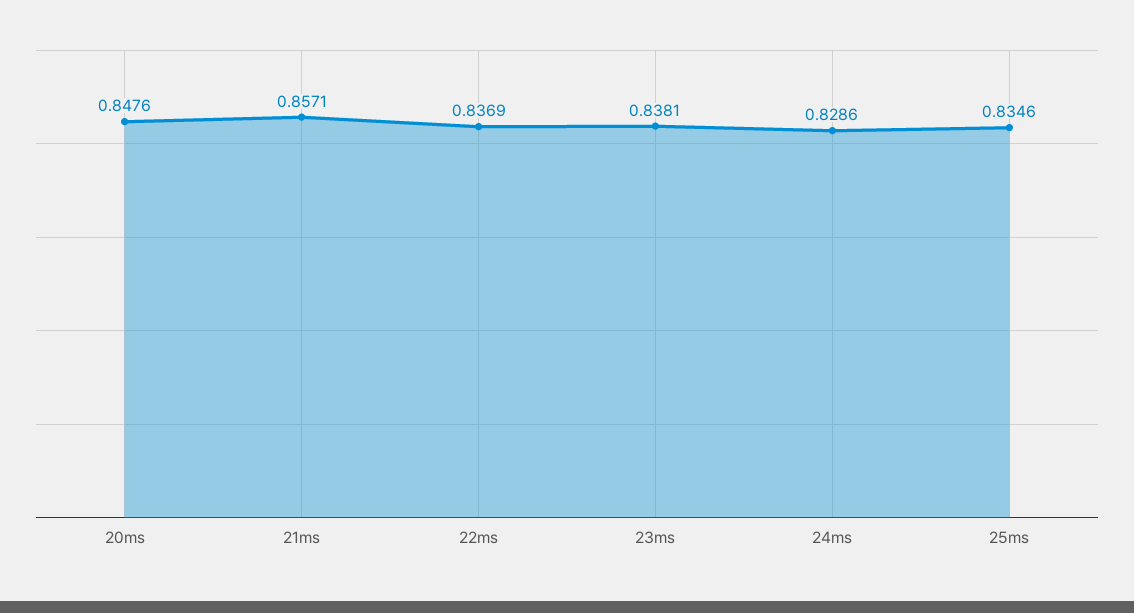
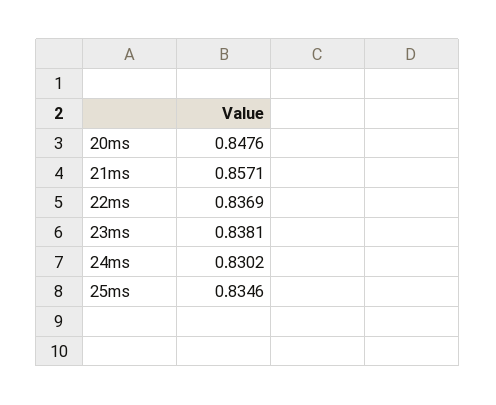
  {
    "20ms": 0.8476,
    "21ms": 0.8571,
    "22ms": 0.8369,
    "23ms": 0.8381,
-   "24ms": 0.8286,
+   "24ms": 0.8302,
    "25ms": 0.8346
  }

